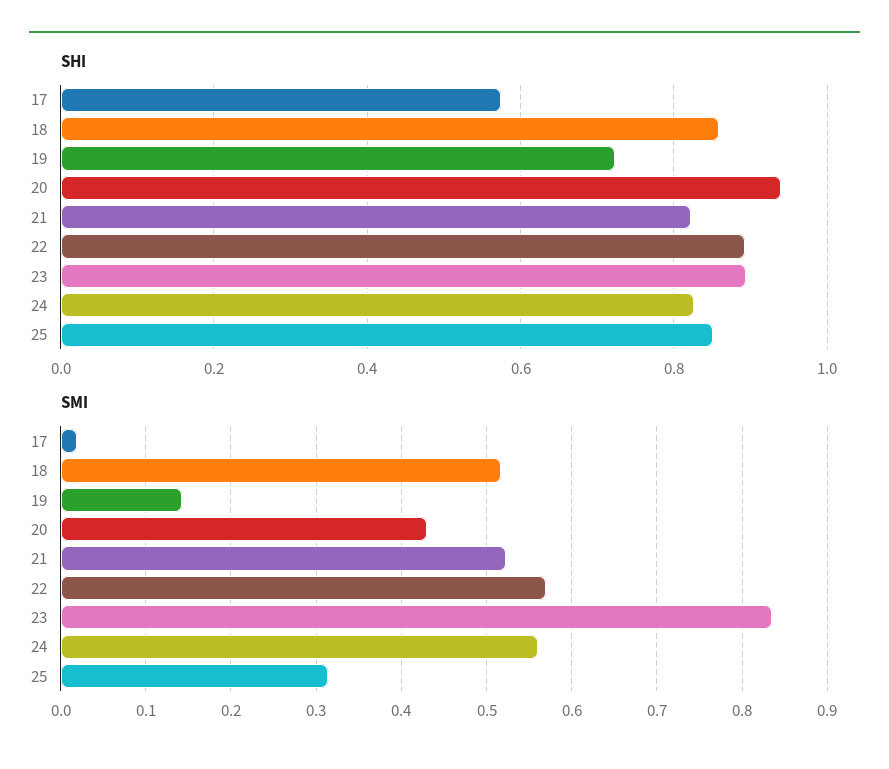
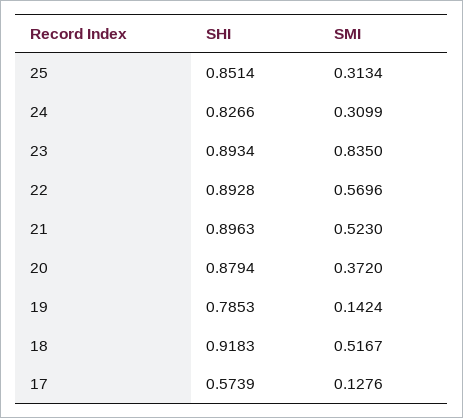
  {
    "SHI": {
      "17": 0.5739,
-     "18": 0.86,
+     "18": 0.9183,
-     "19": 0.72,
+     "19": 0.7853,
-     "20": 0.94,
+     "20": 0.8794,
-     "21": 0.82,
+     "21": 0.8963,
      "22": 0.8928,
      "23": 0.8934,
      "24": 0.8266,
      "25": 0.8514
    },
    "SMI": {
-     "17": 0.02,
+     "17": 0.1276,
      "18": 0.5167,
      "19": 0.1424,
-     "20": 0.43,
+     "20": 0.372,
      "21": 0.523,
      "22": 0.5696,
      "23": 0.835,
-     "24": 0.56,
+     "24": 0.3099,
      "25": 0.3134
    }
  }

